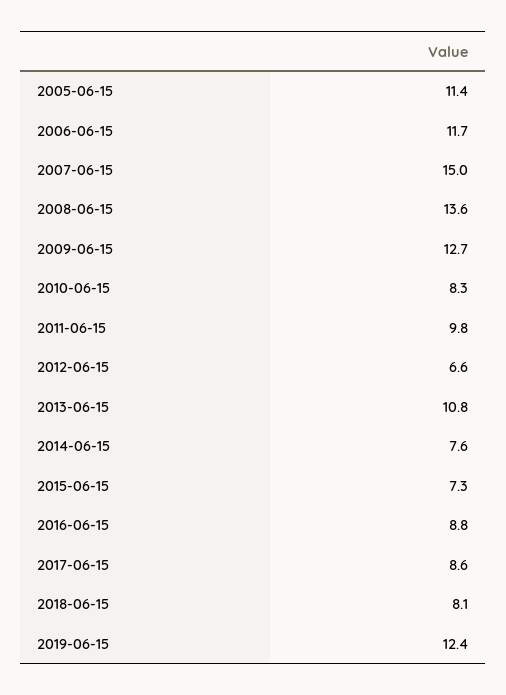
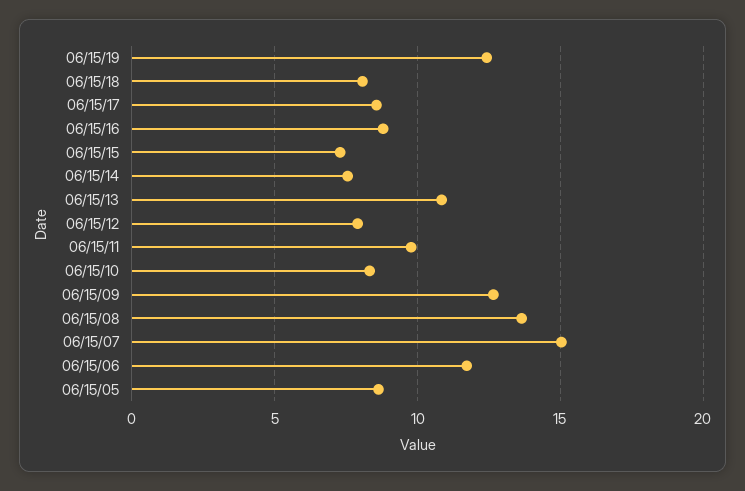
  {
-   "2005-06-15": 11.4,
+   "2005-06-15": 8.5,
    "2006-06-15": 11.7,
    "2007-06-15": 15,
    "2008-06-15": 13.6,
    "2009-06-15": 12.7,
    "2010-06-15": 8.3,
    "2011-06-15": 9.8,
-   "2012-06-15": 6.6,
+   "2012-06-15": 8,
    "2013-06-15": 10.8,
    "2014-06-15": 7.6,
    "2015-06-15": 7.3,
    "2016-06-15": 8.8,
    "2017-06-15": 8.6,
    "2018-06-15": 8.1,
    "2019-06-15": 12.4
  }

